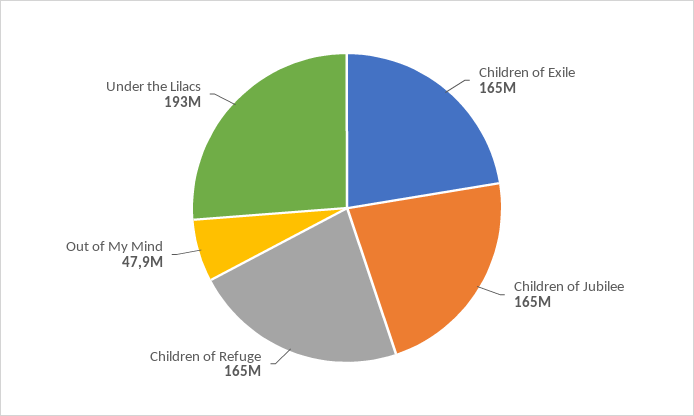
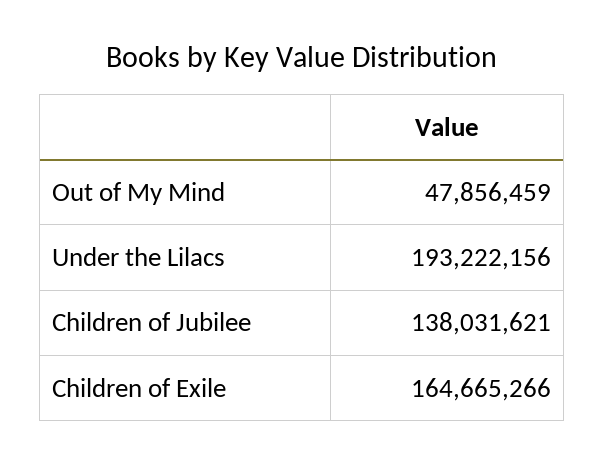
  {
    "Children of Exile": 164665266,
-   "Children of Jubilee": 165000000,
+   "Children of Jubilee": 138031621,
-   "Children of Refuge": 165000000,
    "Out of My Mind": 47856459,
    "Under the Lilacs": 193222156
  }

